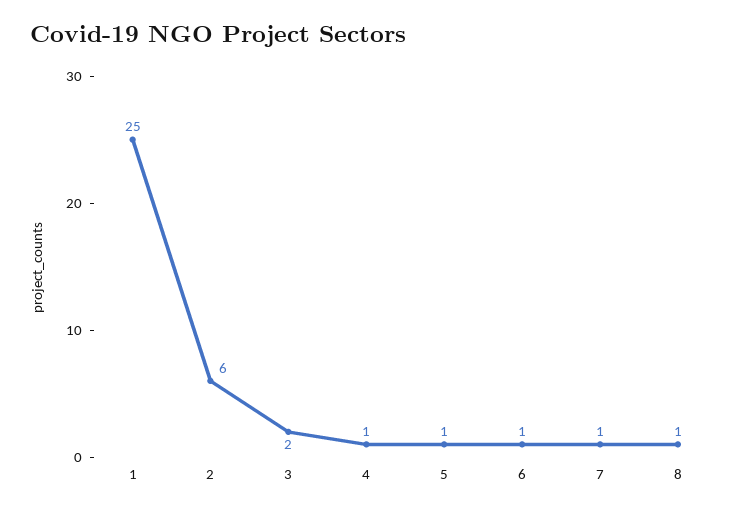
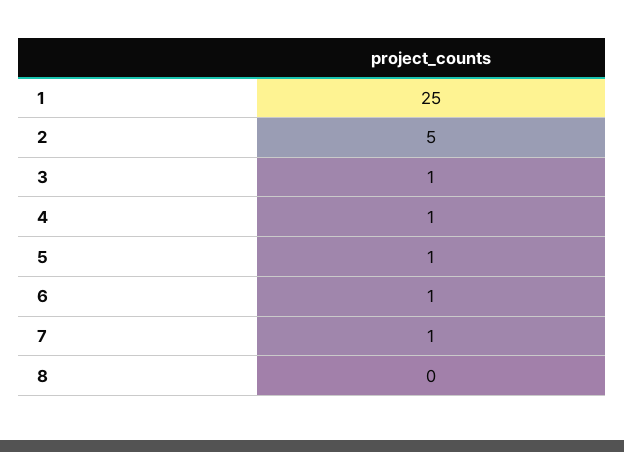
  {
    "1": 25,
-   "2": 6,
+   "2": 5,
-   "3": 2,
+   "3": 1,
    "4": 1,
    "5": 1,
    "6": 1,
    "7": 1,
-   "8": 1
+   "8": 0
  }

